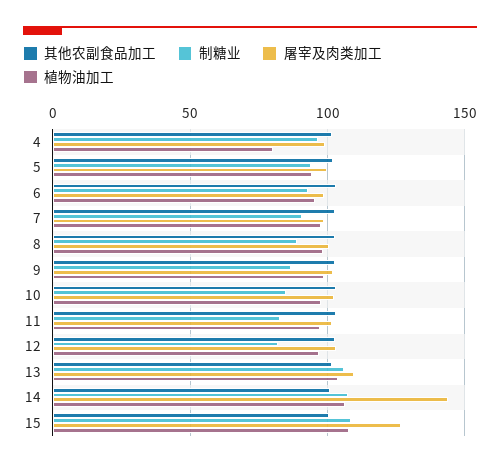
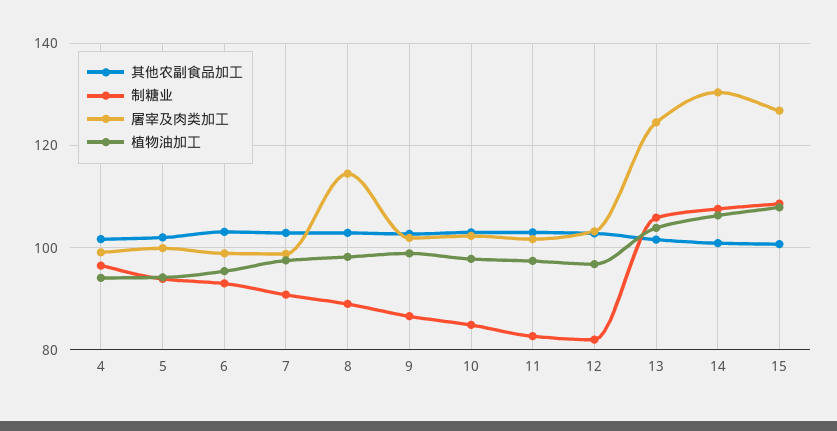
  {
    "其他农副食品加工": {
      "4": 102,
      "5": 102,
      "6": 104,
      "7": 102,
      "8": 102,
      "9": 102,
      "10": 104,
      "11": 104,
      "12": 102,
      "13": 102,
      "14": 100,
      "15": 100
    },
    "制糖业": {
      "4": 96,
      "5": 94,
      "6": 94,
      "7": 90,
      "8": 90,
      "9": 86,
      "10": 84,
      "11": 82,
      "12": 82,
      "13": 106,
      "14": 108,
      "15": 108
    },
    "屠宰及肉类加工": {
      "4": 100,
      "5": 100,
      "6": 98,
      "7": 98,
-     "8": 100,
+     "8": 114,
      "9": 102,
      "10": 102,
      "11": 102,
      "12": 104,
-     "13": 110,
+     "13": 124,
-     "14": 145,
+     "14": 130,
      "15": 126
    },
    "植物油加工": {
-     "4": 80,
+     "4": 94,
      "5": 94,
      "6": 96,
      "7": 98,
      "8": 98,
      "9": 98,
      "10": 98,
      "11": 98,
      "12": 96,
      "13": 104,
      "14": 106,
      "15": 108
    }
  }

